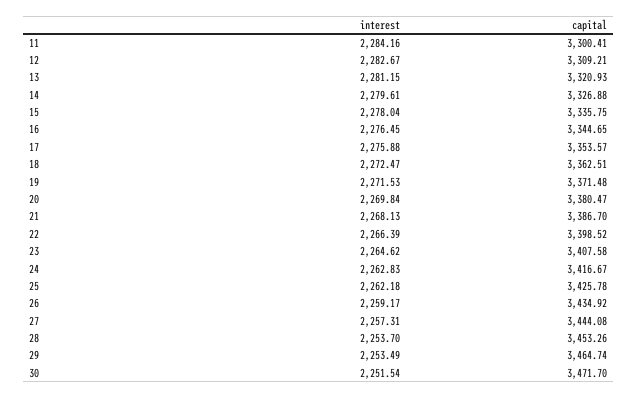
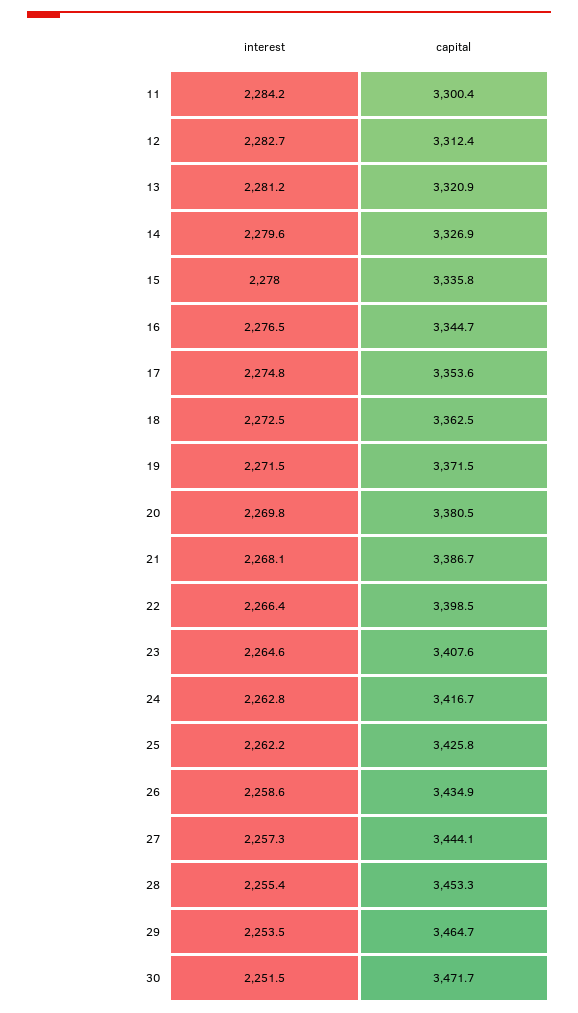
  {
    "interest": {
      "11": 2284.16,
      "12": 2282.67,
      "13": 2281.15,
      "14": 2279.61,
      "15": 2278.04,
      "16": 2276.45,
-     "17": 2275.88,
+     "17": 2274.8,
      "18": 2272.47,
      "19": 2271.53,
      "20": 2269.84,
      "21": 2268.13,
      "22": 2266.39,
      "23": 2264.62,
      "24": 2262.83,
      "25": 2262.18,
-     "26": 2259.17,
+     "26": 2258.6,
      "27": 2257.31,
-     "28": 2253.7,
+     "28": 2255.4,
      "29": 2253.49,
      "30": 2251.54
    },
    "capital": {
      "11": 3300.41,
-     "12": 3309.21,
+     "12": 3312.4,
      "13": 3320.93,
      "14": 3326.88,
      "15": 3335.75,
      "16": 3344.65,
      "17": 3353.57,
      "18": 3362.51,
      "19": 3371.48,
      "20": 3380.47,
      "21": 3386.7,
      "22": 3398.52,
      "23": 3407.58,
      "24": 3416.67,
      "25": 3425.78,
      "26": 3434.92,
      "27": 3444.08,
      "28": 3453.26,
      "29": 3464.74,
      "30": 3471.7
    }
  }

